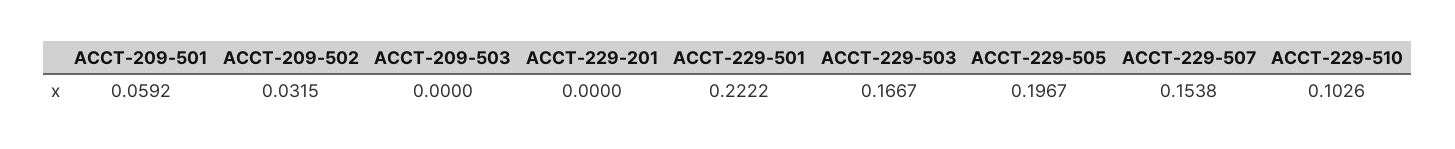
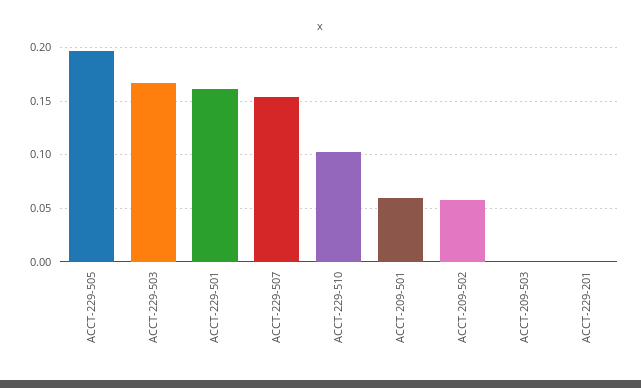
  {
    "ACCT-209-501": 0.0592,
-   "ACCT-209-502": 0.0315,
+   "ACCT-209-502": 0.06,
    "ACCT-209-503": 0,
    "ACCT-229-201": 0,
-   "ACCT-229-501": 0.2222,
+   "ACCT-229-501": 0.16,
    "ACCT-229-503": 0.1667,
    "ACCT-229-505": 0.1967,
    "ACCT-229-507": 0.1538,
    "ACCT-229-510": 0.1026
  }

